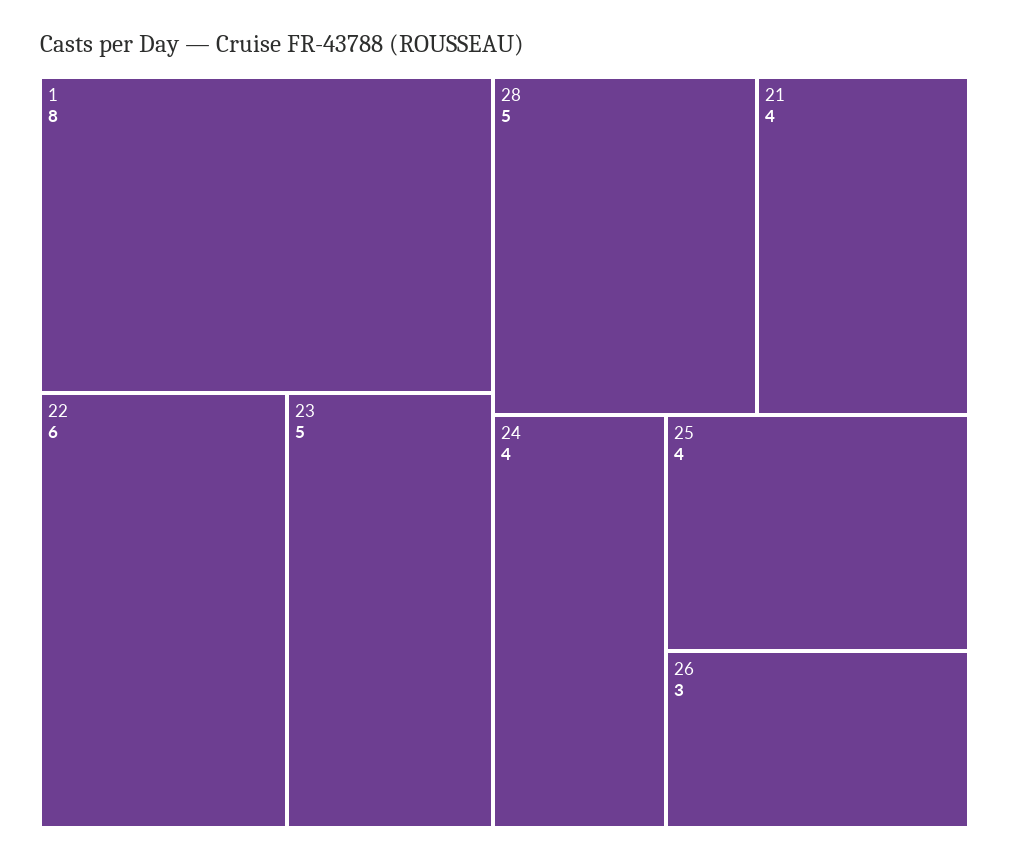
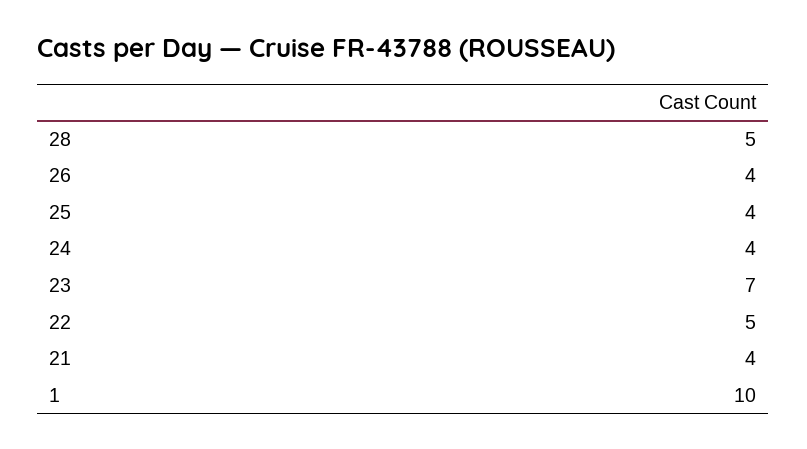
  {
-   "1": 8,
+   "1": 10,
-   "22": 6,
+   "22": 5,
-   "23": 5,
+   "23": 7,
    "28": 5,
    "21": 4,
    "24": 4,
    "25": 4,
-   "26": 3
+   "26": 4
  }

